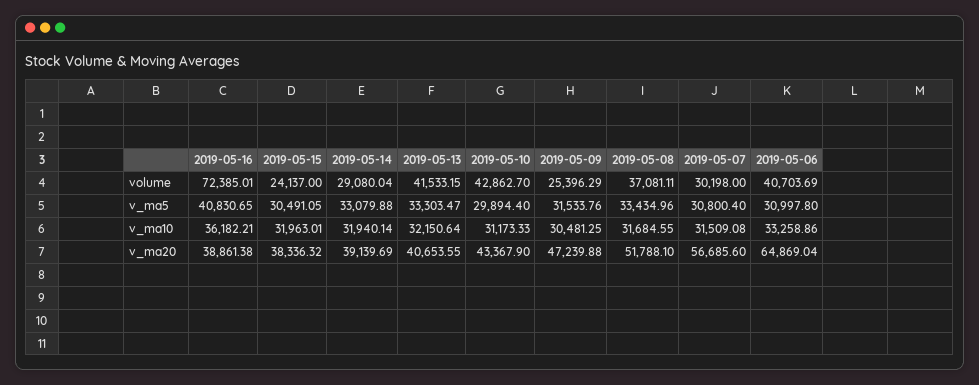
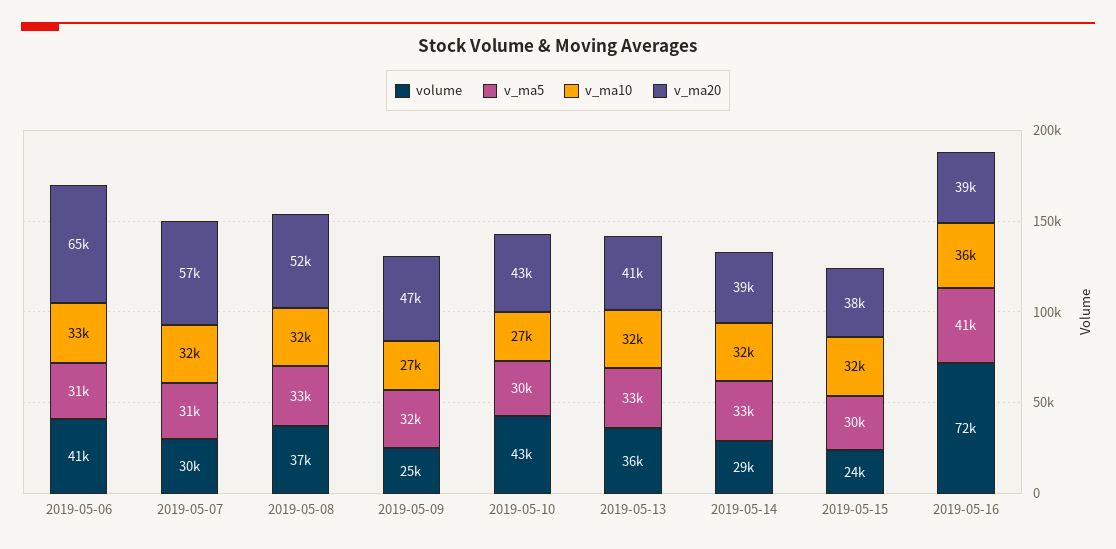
  {
    "volume": {
      "2019-05-16": 72385.01,
      "2019-05-15": 24137,
      "2019-05-14": 29080.04,
-     "2019-05-13": 41533.15,
+     "2019-05-13": 36000,
      "2019-05-10": 42862.7,
      "2019-05-09": 25396.29,
      "2019-05-08": 37081.11,
      "2019-05-07": 30198,
      "2019-05-06": 40703.69
    },
    "v_ma5": {
      "2019-05-16": 40830.65,
      "2019-05-15": 30491.05,
      "2019-05-14": 33079.88,
      "2019-05-13": 33303.47,
      "2019-05-10": 29894.4,
      "2019-05-09": 31533.76,
      "2019-05-08": 33434.96,
      "2019-05-07": 30800.4,
      "2019-05-06": 30997.8
    },
    "v_ma10": {
      "2019-05-16": 36182.21,
      "2019-05-15": 31963.01,
      "2019-05-14": 31940.14,
      "2019-05-13": 32150.64,
-     "2019-05-10": 31173.33,
+     "2019-05-10": 27000,
-     "2019-05-09": 30481.25,
+     "2019-05-09": 27000,
      "2019-05-08": 31684.55,
      "2019-05-07": 31509.08,
      "2019-05-06": 33258.86
    },
    "v_ma20": {
      "2019-05-16": 38861.38,
      "2019-05-15": 38336.32,
      "2019-05-14": 39139.69,
      "2019-05-13": 40653.55,
      "2019-05-10": 43367.9,
      "2019-05-09": 47239.88,
      "2019-05-08": 51788.1,
      "2019-05-07": 56685.6,
      "2019-05-06": 64869.04
    }
  }

